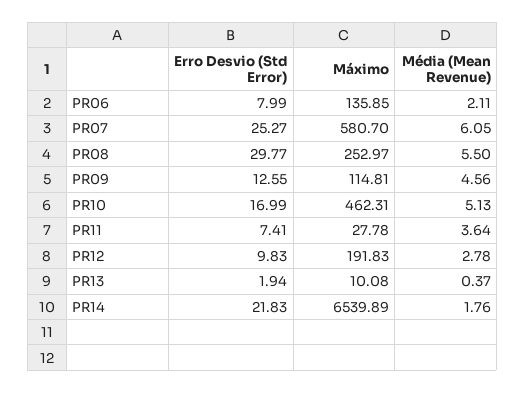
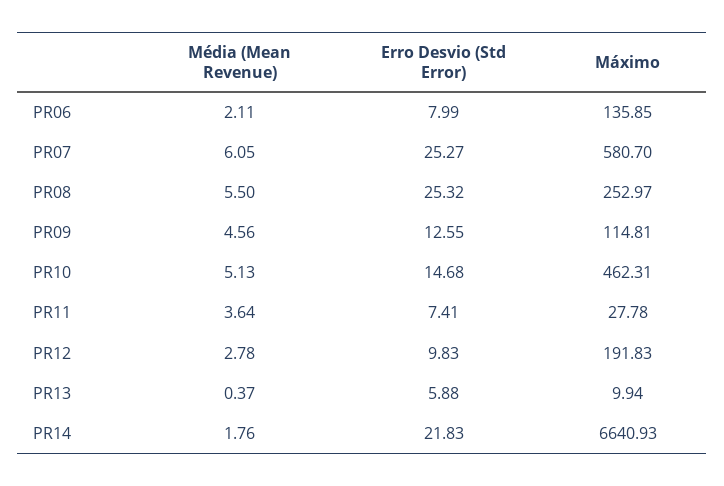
  {
    "Erro Desvio (Std Error)": {
      "PR06": 7.99,
      "PR07": 25.27,
-     "PR08": 29.77,
+     "PR08": 25.32,
      "PR09": 12.55,
-     "PR10": 16.99,
+     "PR10": 14.68,
      "PR11": 7.41,
      "PR12": 9.83,
-     "PR13": 1.94,
+     "PR13": 5.88,
      "PR14": 21.83
    },
    "Máximo": {
      "PR06": 135.85,
      "PR07": 580.7,
      "PR08": 252.97,
      "PR09": 114.81,
      "PR10": 462.31,
      "PR11": 27.78,
      "PR12": 191.83,
-     "PR13": 10.08,
+     "PR13": 9.94,
-     "PR14": 6539.89
+     "PR14": 6640.93
    },
    "Média (Mean Revenue)": {
      "PR06": 2.11,
      "PR07": 6.05,
      "PR08": 5.5,
      "PR09": 4.56,
      "PR10": 5.13,
      "PR11": 3.64,
      "PR12": 2.78,
      "PR13": 0.37,
      "PR14": 1.76
    }
  }

